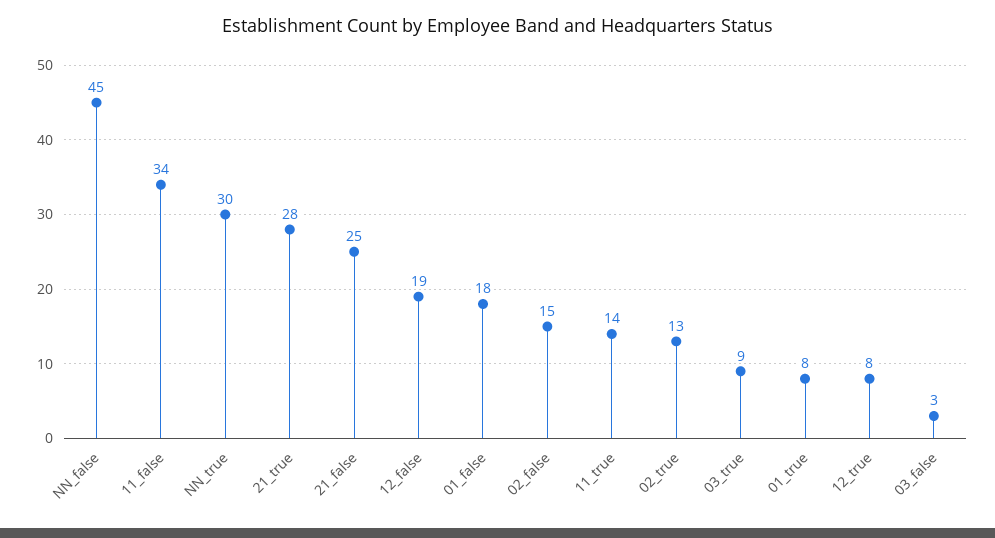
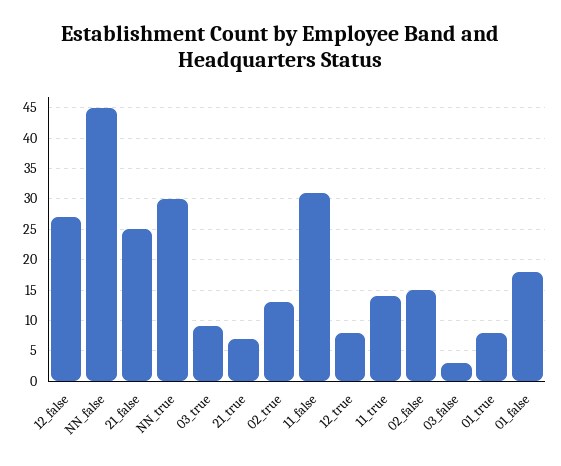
  {
    "NN_false": 45,
-   "11_false": 34,
+   "11_false": 31,
    "NN_true": 30,
-   "21_true": 28,
+   "21_true": 7,
    "21_false": 25,
-   "12_false": 19,
+   "12_false": 27,
    "01_false": 18,
    "02_false": 15,
    "11_true": 14,
    "02_true": 13,
    "03_true": 9,
    "01_true": 8,
    "12_true": 8,
    "03_false": 3
  }

